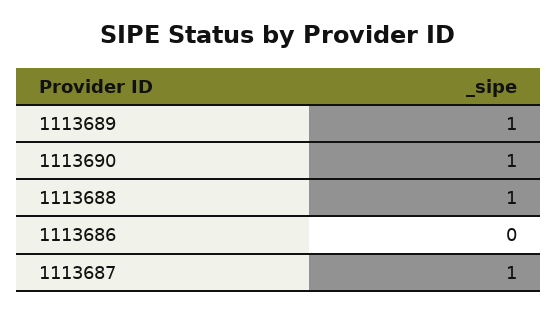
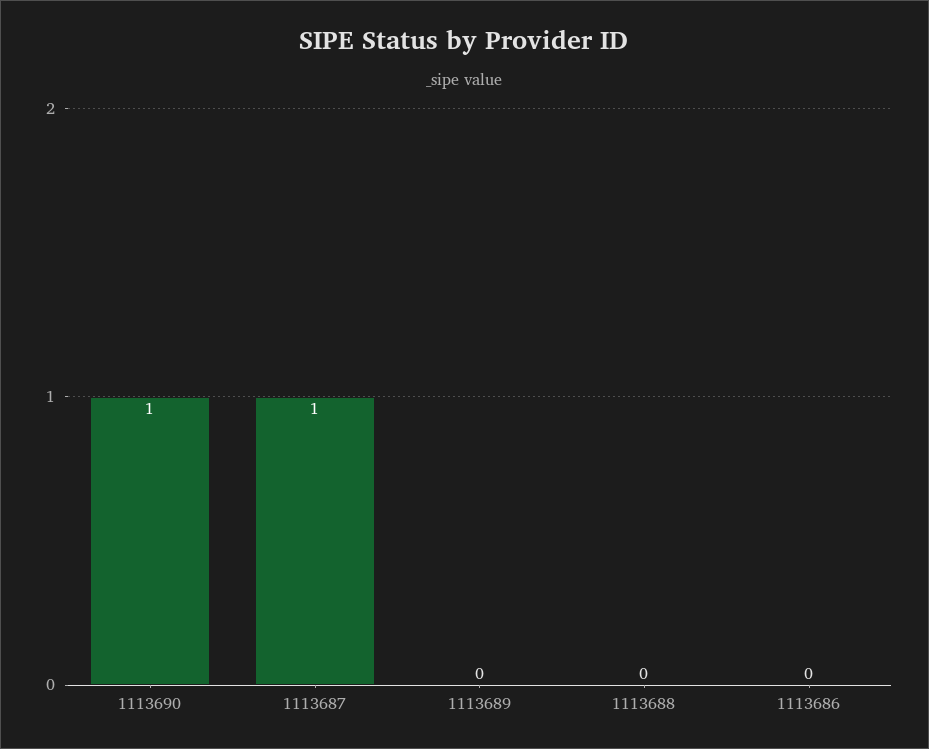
  {
-   "1113689": 1,
+   "1113689": 0,
    "1113690": 1,
-   "1113688": 1,
+   "1113688": 0,
    "1113686": 0,
    "1113687": 1
  }

